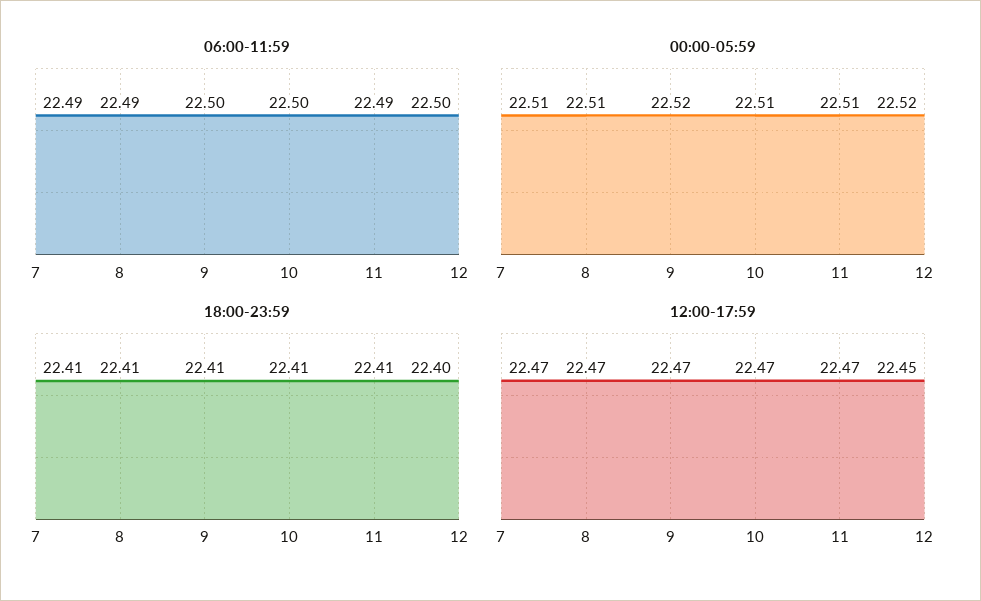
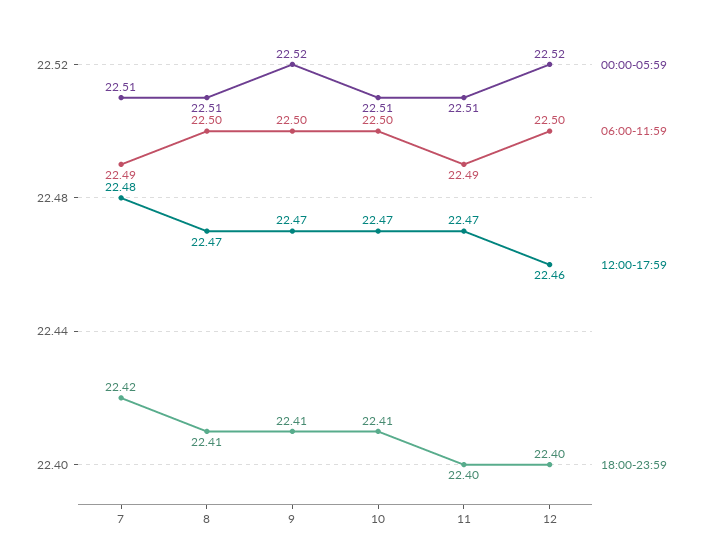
  {
    "06:00-11:59": {
      "7": 22.49,
-     "8": 22.49,
+     "8": 22.5,
      "9": 22.5,
      "10": 22.5,
      "11": 22.49,
      "12": 22.5
    },
    "00:00-05:59": {
      "7": 22.51,
      "8": 22.51,
      "9": 22.52,
      "10": 22.51,
      "11": 22.51,
      "12": 22.52
    },
    "18:00-23:59": {
-     "7": 22.41,
+     "7": 22.42,
      "8": 22.41,
      "9": 22.41,
      "10": 22.41,
-     "11": 22.41,
+     "11": 22.4,
      "12": 22.4
    },
    "12:00-17:59": {
-     "7": 22.47,
+     "7": 22.48,
      "8": 22.47,
      "9": 22.47,
      "10": 22.47,
      "11": 22.47,
-     "12": 22.45
+     "12": 22.46
    }
  }

